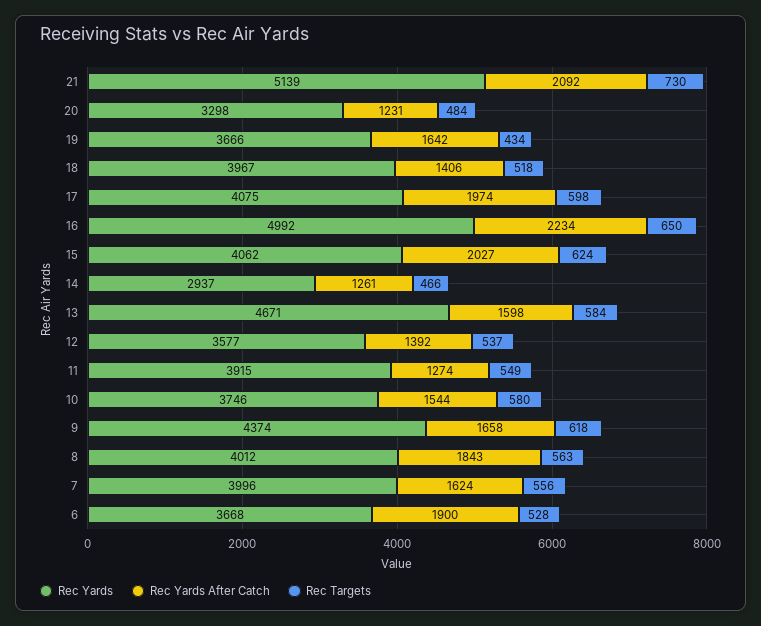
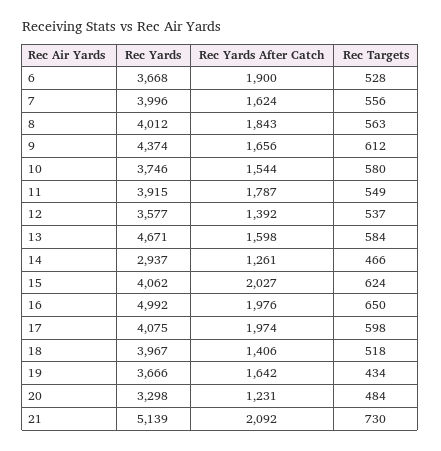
  {
    "Rec Yards": {
      "21": 5139,
      "20": 3298,
      "19": 3666,
      "18": 3967,
      "17": 4075,
      "16": 4992,
      "15": 4062,
      "14": 2937,
      "13": 4671,
      "12": 3577,
      "11": 3915,
      "10": 3746,
      "9": 4374,
      "8": 4012,
      "7": 3996,
      "6": 3668
    },
    "Rec Yards After Catch": {
      "21": 2092,
      "20": 1231,
      "19": 1642,
      "18": 1406,
      "17": 1974,
-     "16": 2234,
+     "16": 1976,
      "15": 2027,
      "14": 1261,
      "13": 1598,
      "12": 1392,
-     "11": 1274,
+     "11": 1787,
      "10": 1544,
-     "9": 1658,
+     "9": 1656,
      "8": 1843,
      "7": 1624,
      "6": 1900
    },
    "Rec Targets": {
      "21": 730,
      "20": 484,
      "19": 434,
      "18": 518,
      "17": 598,
      "16": 650,
      "15": 624,
      "14": 466,
      "13": 584,
      "12": 537,
      "11": 549,
      "10": 580,
-     "9": 618,
+     "9": 612,
      "8": 563,
      "7": 556,
      "6": 528
    }
  }

